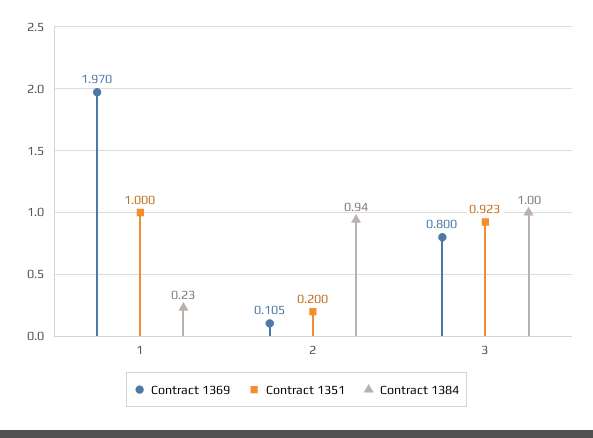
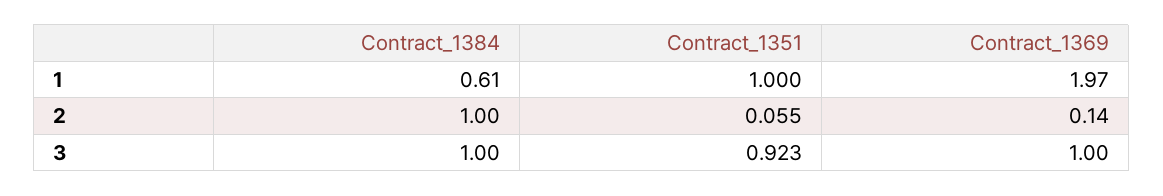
  {
    "Contract 1369": {
      "1": 1.97,
-     "2": 0.105,
+     "2": 0.14,
-     "3": 0.8
+     "3": 1
    },
    "Contract 1351": {
      "1": 1,
-     "2": 0.2,
+     "2": 0.055,
      "3": 0.923
    },
    "Contract 1384": {
-     "1": 0.23,
+     "1": 0.61,
-     "2": 0.94,
+     "2": 1,
      "3": 1
    }
  }

